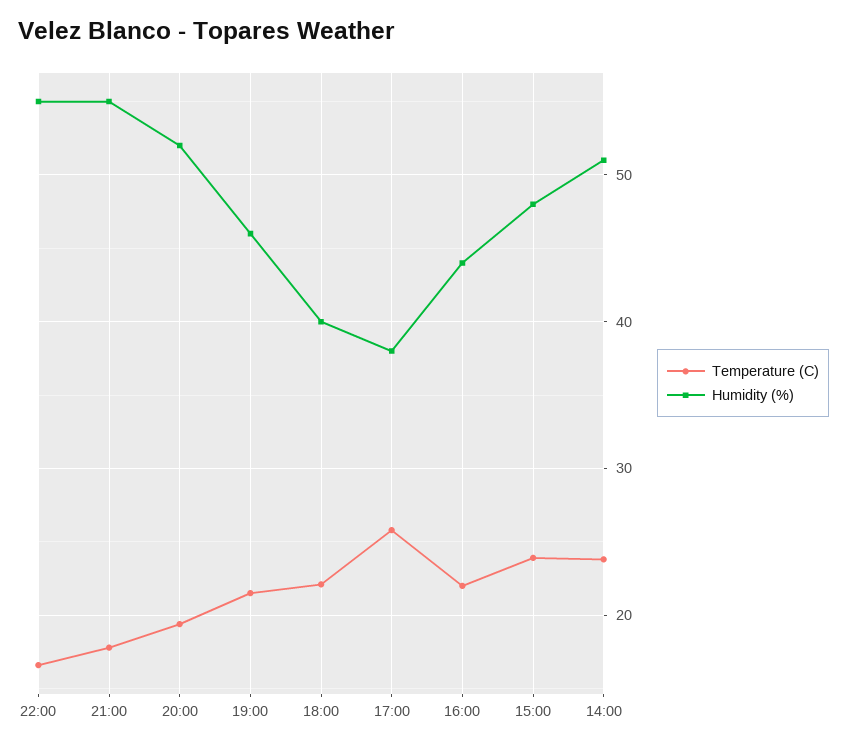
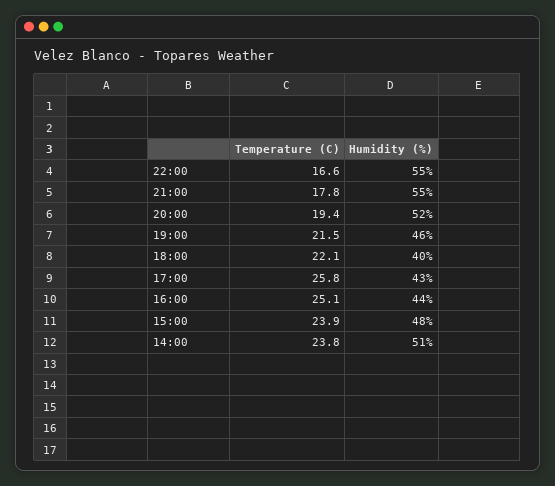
  {
    "Temperature (C)": {
      "22:00": 16.6,
      "21:00": 17.8,
      "20:00": 19.4,
      "19:00": 21.5,
      "18:00": 22.1,
      "17:00": 25.8,
-     "16:00": 22,
+     "16:00": 25.1,
      "15:00": 23.9,
      "14:00": 23.8
    },
    "Humidity (%)": {
      "22:00": 55,
      "21:00": 55,
      "20:00": 52,
      "19:00": 46,
      "18:00": 40,
-     "17:00": 38,
+     "17:00": 43,
      "16:00": 44,
      "15:00": 48,
      "14:00": 51
    }
  }

